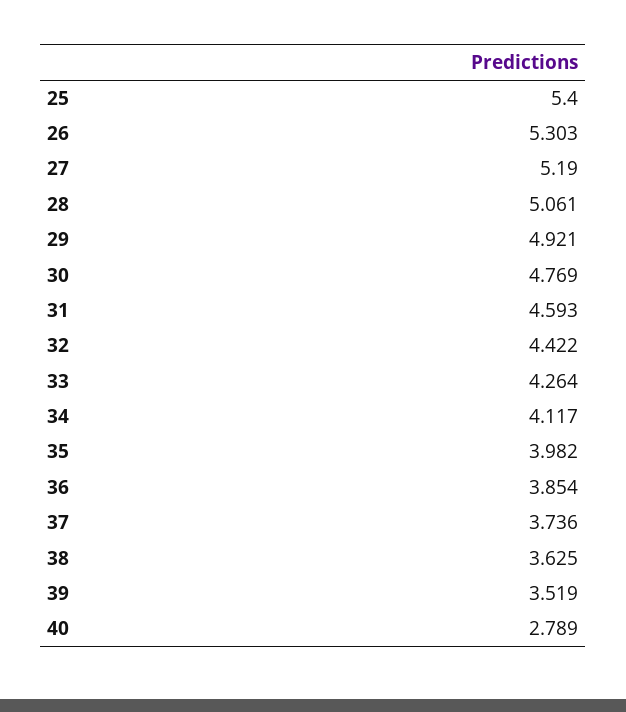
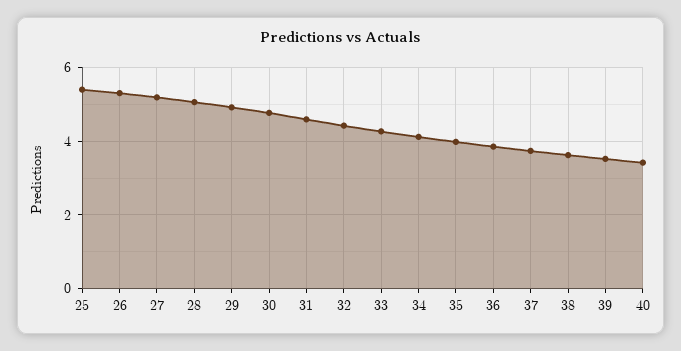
  {
    "25": 5.4,
    "26": 5.303,
    "27": 5.19,
    "28": 5.061,
    "29": 4.921,
    "30": 4.769,
    "31": 4.593,
    "32": 4.422,
    "33": 4.264,
    "34": 4.117,
    "35": 3.982,
    "36": 3.854,
    "37": 3.736,
    "38": 3.625,
    "39": 3.519,
-   "40": 2.789
+   "40": 3.4
  }

